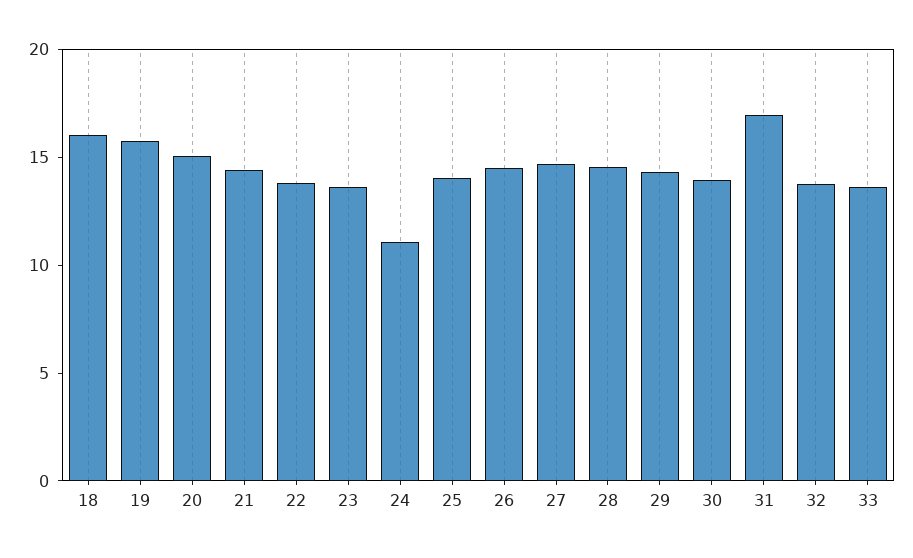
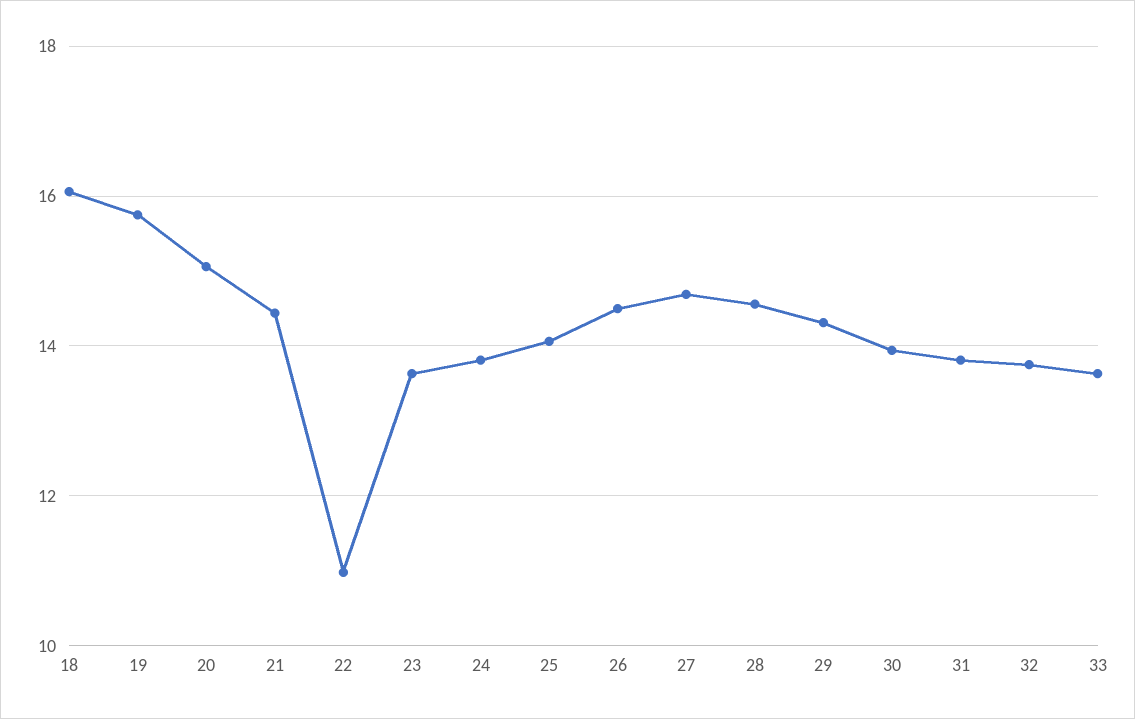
  {
    "18": 16,
    "19": 15.8,
    "20": 15,
    "21": 14.4,
-   "22": 14,
+   "22": 11,
    "23": 13.6,
-   "24": 11,
+   "24": 13.8,
    "25": 14,
    "26": 14.6,
    "27": 14.6,
    "28": 14.6,
    "29": 14.4,
    "30": 14,
-   "31": 17,
+   "31": 13.8,
    "32": 13.8,
    "33": 13.6
  }

